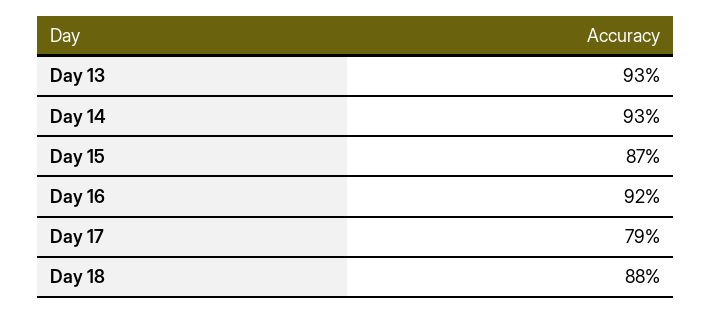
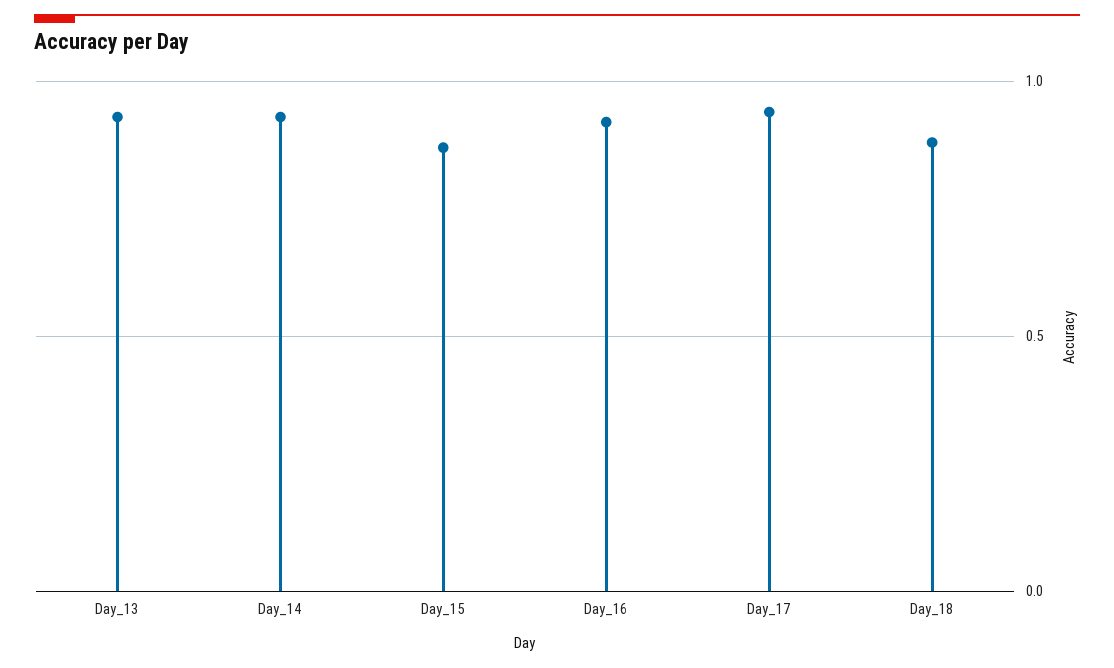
  {
    "Day 13": 0.93,
    "Day 14": 0.93,
    "Day 15": 0.87,
    "Day 16": 0.92,
-   "Day 17": 0.79,
+   "Day 17": 0.95,
    "Day 18": 0.88
  }

